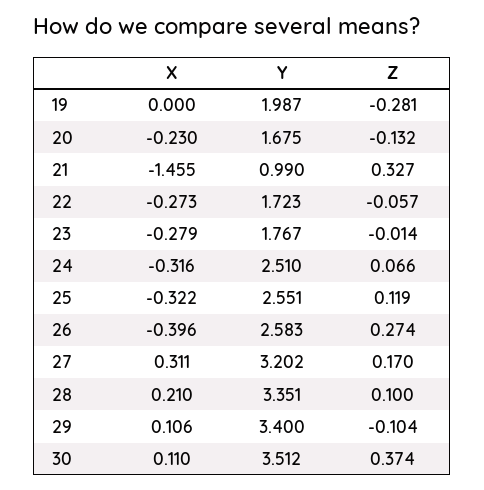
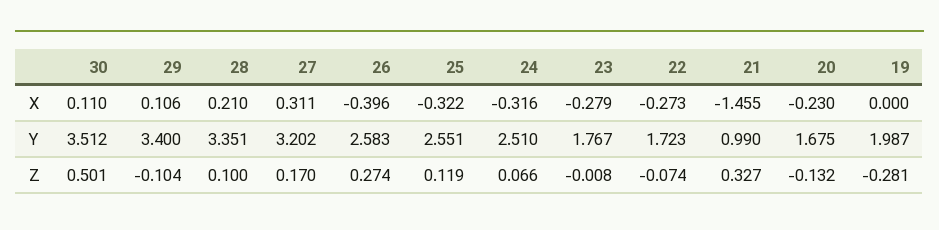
  {
    "X": {
      "19": 0,
      "20": -0.23,
      "21": -1.455,
      "22": -0.273,
      "23": -0.279,
      "24": -0.316,
      "25": -0.322,
      "26": -0.396,
      "27": 0.311,
      "28": 0.21,
      "29": 0.106,
      "30": 0.11
    },
    "Y": {
      "19": 1.987,
      "20": 1.675,
      "21": 0.99,
      "22": 1.723,
      "23": 1.767,
      "24": 2.51,
      "25": 2.551,
      "26": 2.583,
      "27": 3.202,
      "28": 3.351,
      "29": 3.4,
      "30": 3.512
    },
    "Z": {
      "19": -0.281,
      "20": -0.132,
      "21": 0.327,
-     "22": -0.057,
+     "22": -0.074,
-     "23": -0.014,
+     "23": -0.008,
      "24": 0.066,
      "25": 0.119,
      "26": 0.274,
      "27": 0.17,
      "28": 0.1,
      "29": -0.104,
-     "30": 0.374
+     "30": 0.501
    }
  }

